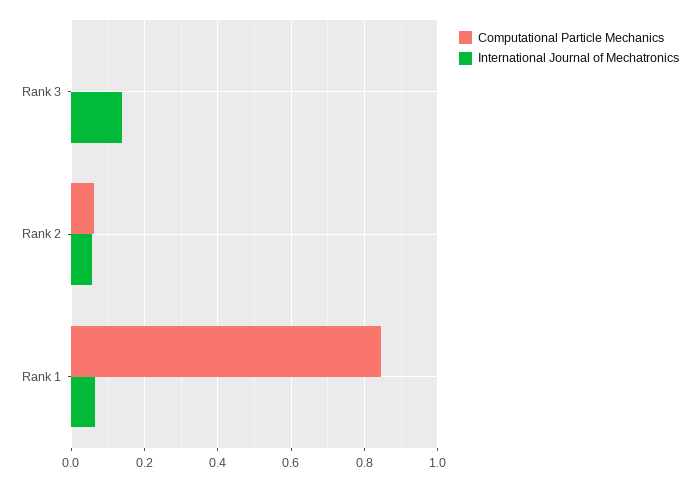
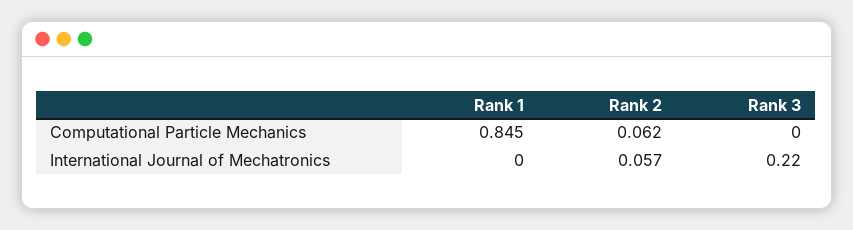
  {
    "Computational Particle Mechanics": {
      "Rank 3": 0,
      "Rank 2": 0.062,
      "Rank 1": 0.845
    },
    "International Journal of Mechatronics": {
-     "Rank 3": 0.14,
+     "Rank 3": 0.22,
      "Rank 2": 0.057,
-     "Rank 1": 0.06
+     "Rank 1": 0
    }
  }

